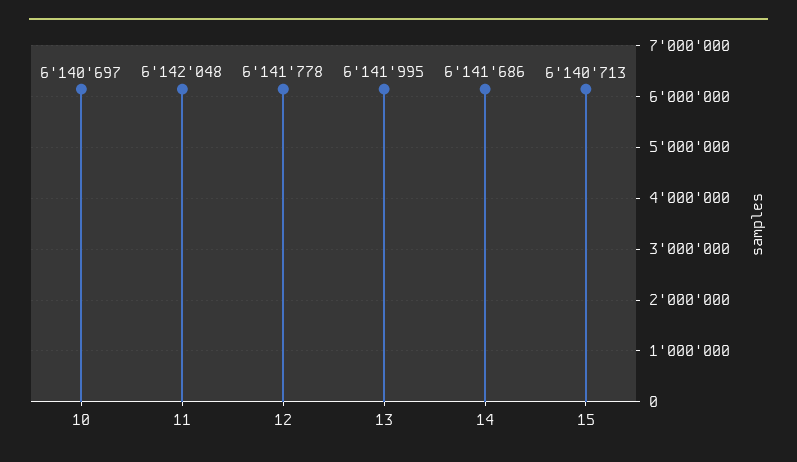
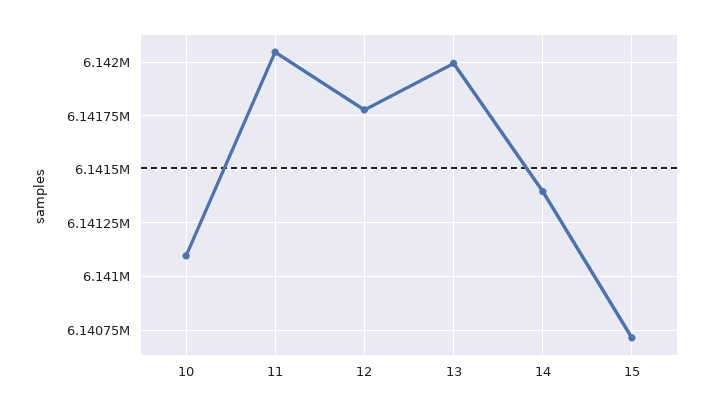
  {
-   "10": 6140697,
+   "10": 6141100,
    "11": 6142048,
    "12": 6141778,
    "13": 6141995,
-   "14": 6141686,
+   "14": 6141400,
    "15": 6140713
  }

